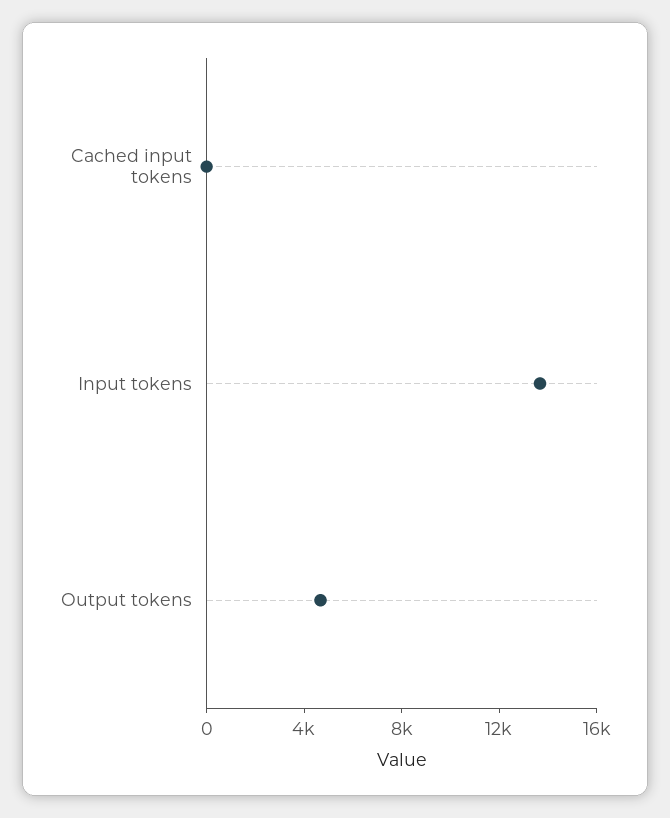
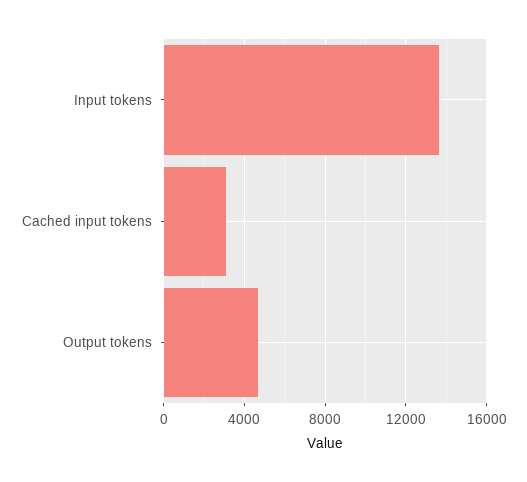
  {
-   "Cached input tokens": 0,
+   "Cached input tokens": 3000,
    "Input tokens": 13500,
    "Output tokens": 4500
  }

